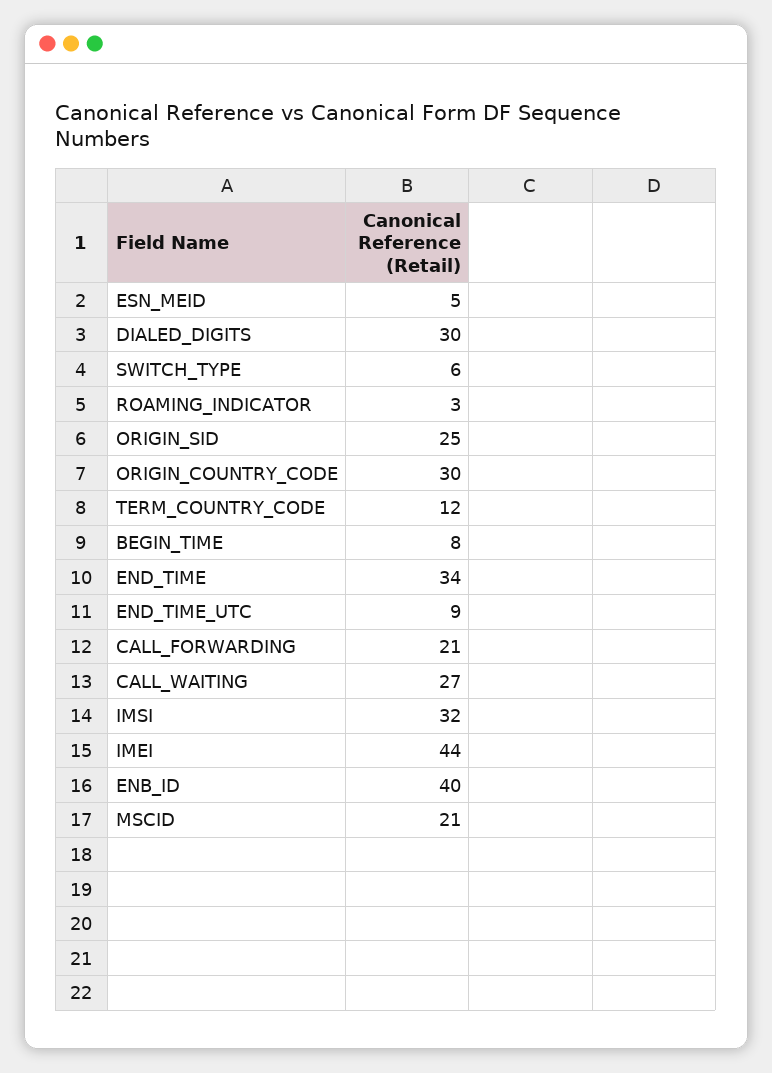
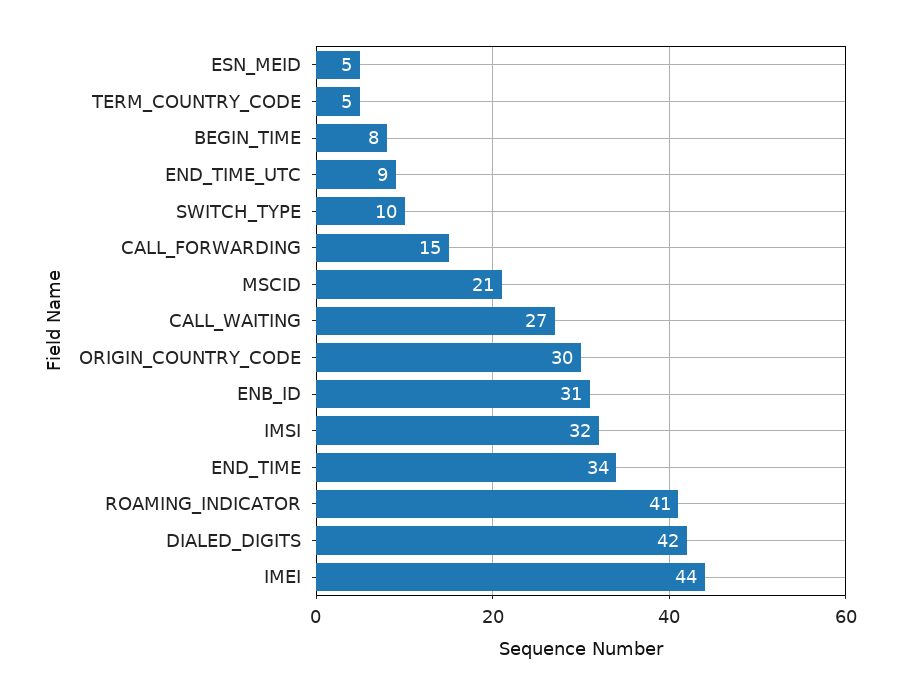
  {
    "ESN_MEID": 5,
-   "DIALED_DIGITS": 30,
+   "DIALED_DIGITS": 42,
-   "SWITCH_TYPE": 6,
+   "SWITCH_TYPE": 10,
-   "ROAMING_INDICATOR": 3,
+   "ROAMING_INDICATOR": 41,
-   "ORIGIN_SID": 25,
    "ORIGIN_COUNTRY_CODE": 30,
-   "TERM_COUNTRY_CODE": 12,
+   "TERM_COUNTRY_CODE": 5,
    "BEGIN_TIME": 8,
    "END_TIME": 34,
    "END_TIME_UTC": 9,
-   "CALL_FORWARDING": 21,
+   "CALL_FORWARDING": 15,
    "CALL_WAITING": 27,
    "IMSI": 32,
    "IMEI": 44,
-   "ENB_ID": 40,
+   "ENB_ID": 31,
    "MSCID": 21
  }

